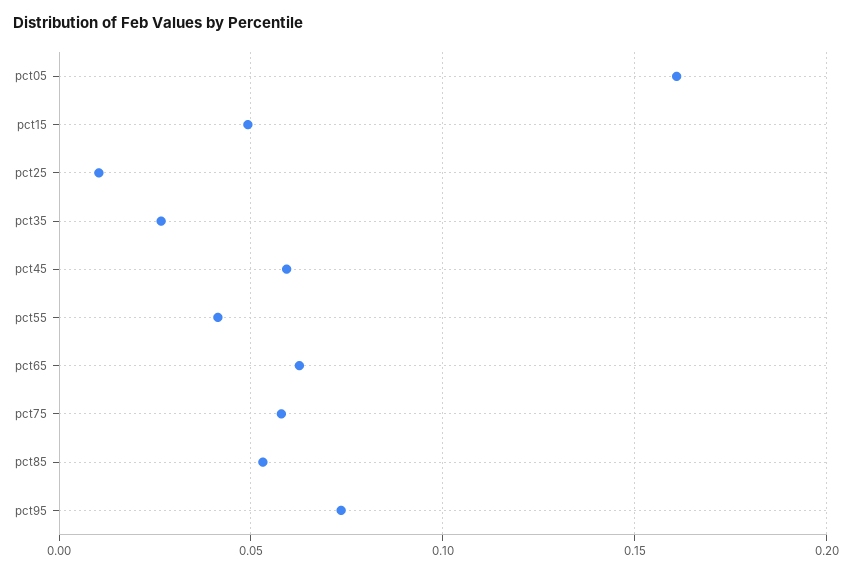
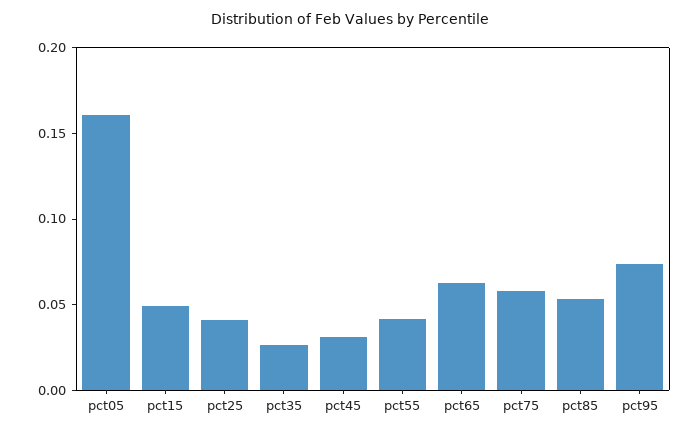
  {
    "pct05": 0.16,
    "pct15": 0.05,
-   "pct25": 0.01,
+   "pct25": 0.04,
    "pct35": 0.025,
-   "pct45": 0.06,
+   "pct45": 0.03,
    "pct55": 0.04,
    "pct65": 0.065,
    "pct75": 0.06,
    "pct85": 0.055,
    "pct95": 0.075
  }

